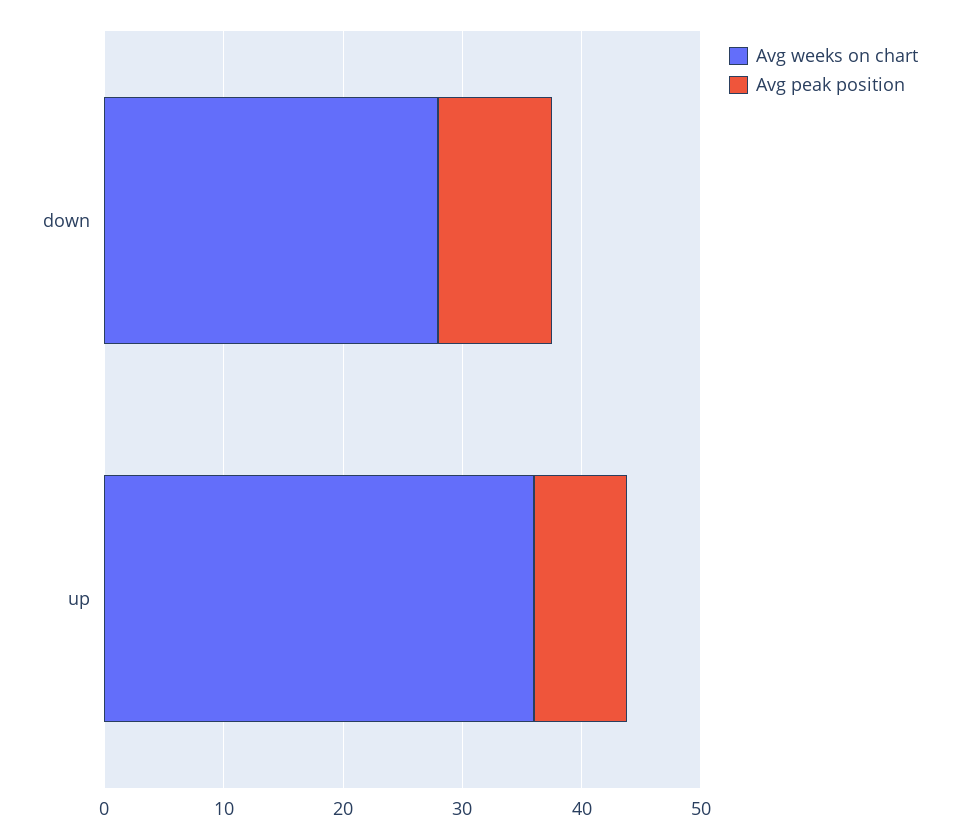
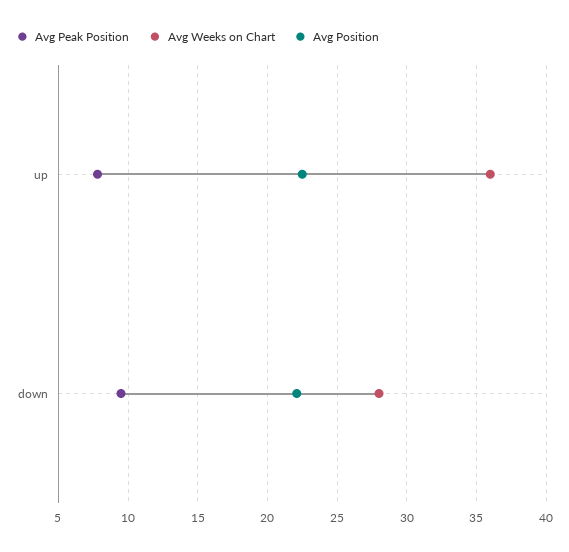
  {
    "Avg weeks on chart": {
      "down": 28,
      "up": 36
    },
    "Avg peak position": {
      "down": 9.5,
      "up": 8
-   }
+   },
+   "Avg Position": {
+     "up": 22.5,
+     "down": 22
+   }
  }

